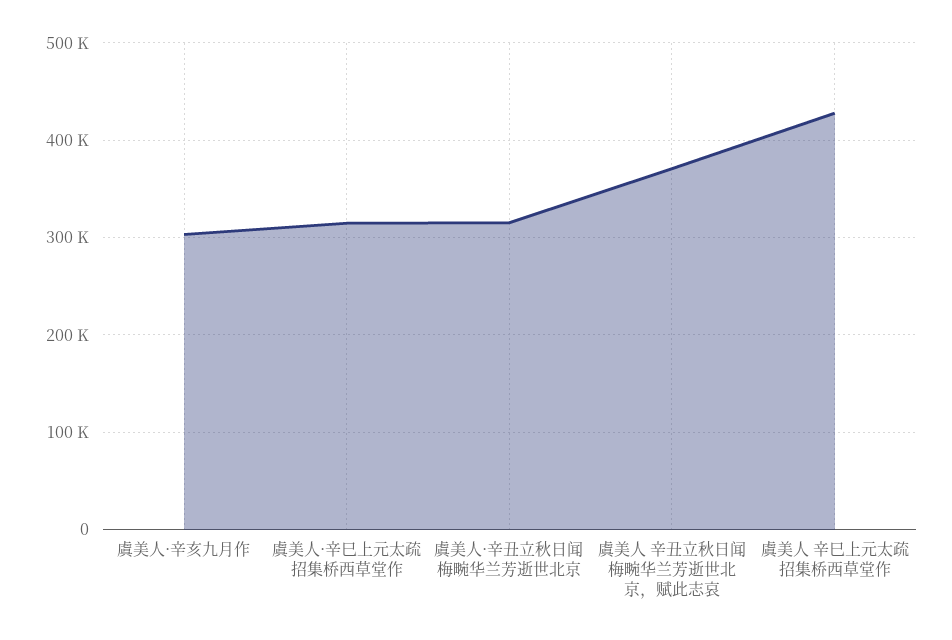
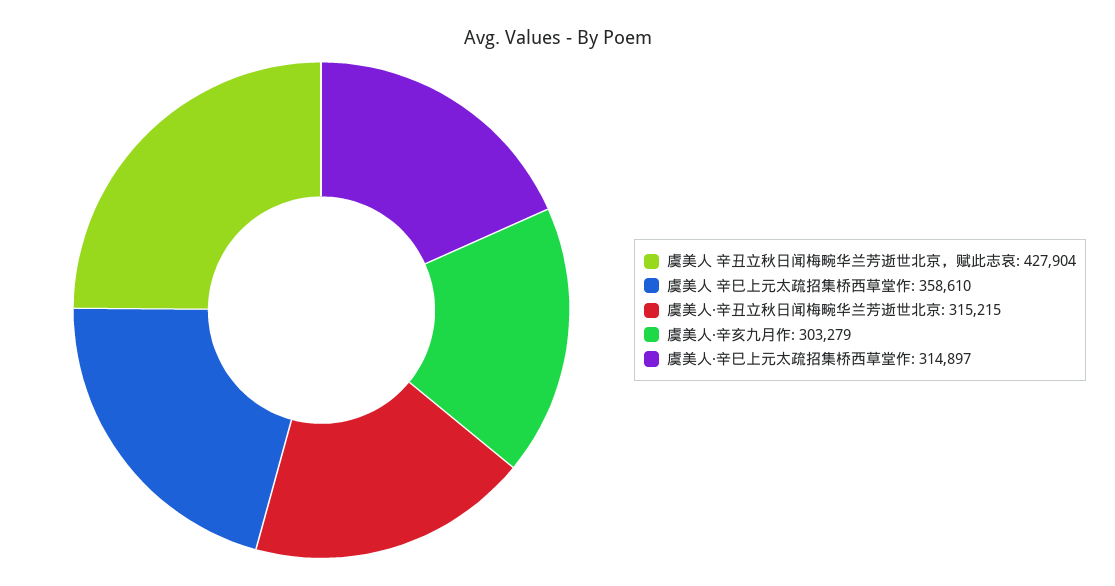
  {
    "虞美人·辛亥九月作": 303279,
    "虞美人·辛巳上元太疏招集桥西草堂作": 314897,
    "虞美人·辛丑立秋日闻梅畹华兰芳逝世北京": 315215,
-   "虞美人 辛丑立秋日闻梅畹华兰芳逝世北京，赋此志哀": 370000,
+   "虞美人 辛丑立秋日闻梅畹华兰芳逝世北京，赋此志哀": 427904,
-   "虞美人 辛巳上元太疏招集桥西草堂作": 430000
+   "虞美人 辛巳上元太疏招集桥西草堂作": 358610
  }

